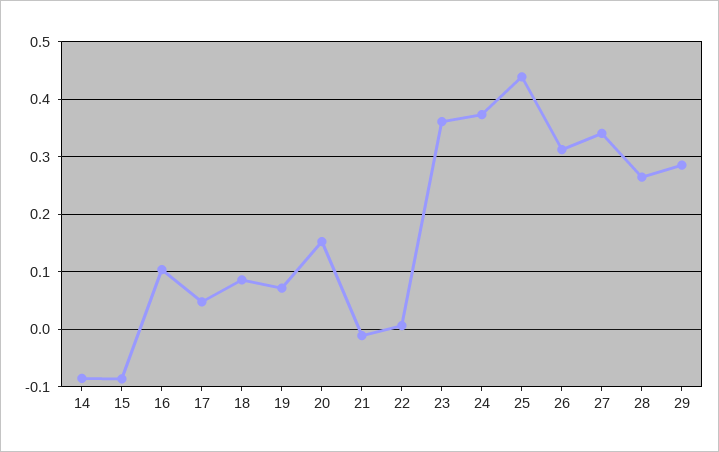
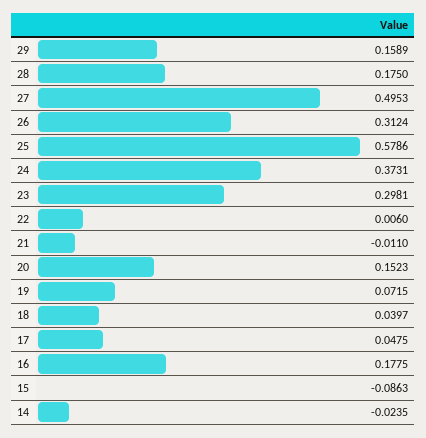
  {
-   "14": -0.08,
+   "14": -0.0235,
    "15": -0.0863,
-   "16": 0.1,
+   "16": 0.1775,
    "17": 0.0475,
-   "18": 0.08,
+   "18": 0.0397,
    "19": 0.0715,
    "20": 0.1523,
    "21": -0.011,
    "22": 0.006,
-   "23": 0.36,
+   "23": 0.2981,
    "24": 0.3731,
-   "25": 0.44,
+   "25": 0.5786,
    "26": 0.3124,
-   "27": 0.34,
+   "27": 0.4953,
-   "28": 0.26,
+   "28": 0.175,
-   "29": 0.28
+   "29": 0.1589
  }

